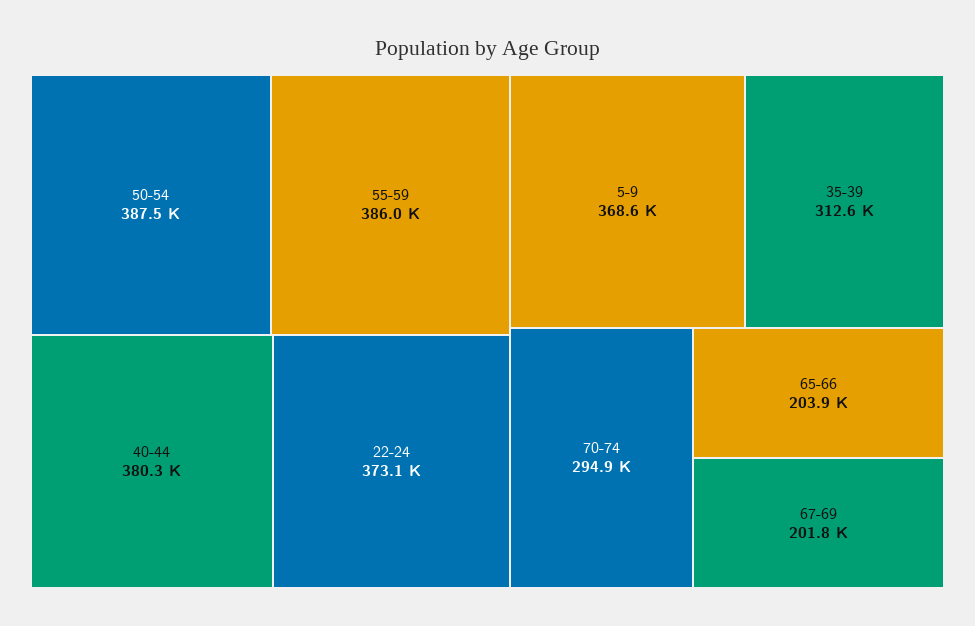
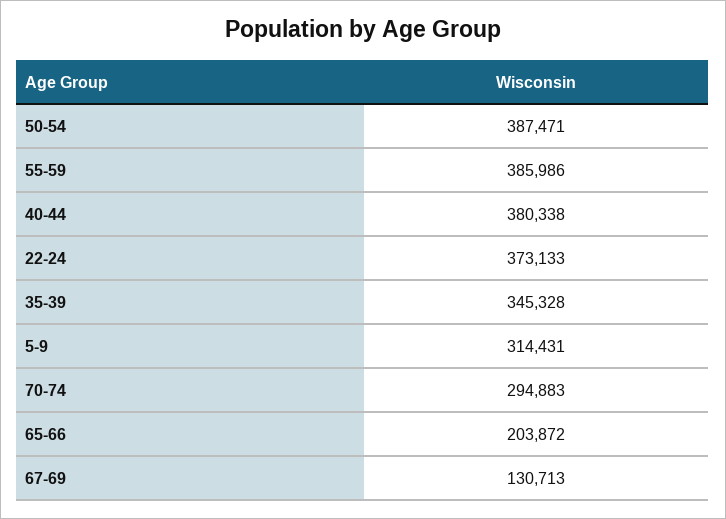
  {
    "50-54": 387471,
    "55-59": 385986,
    "40-44": 380338,
    "22-24": 373133,
-   "5-9": 368600,
+   "5-9": 314431,
-   "35-39": 312600,
+   "35-39": 345328,
    "70-74": 294883,
    "65-66": 203872,
-   "67-69": 201800
+   "67-69": 130713
  }

